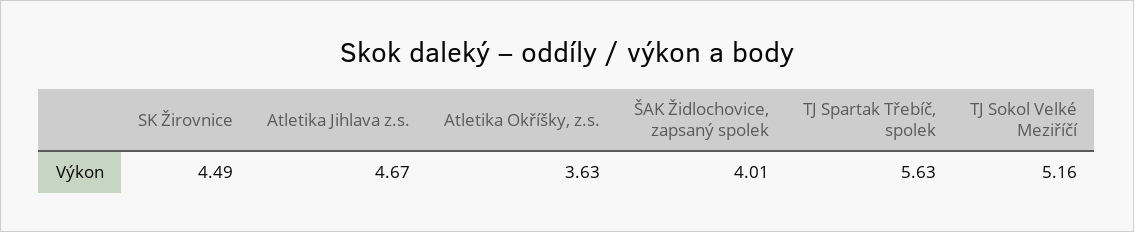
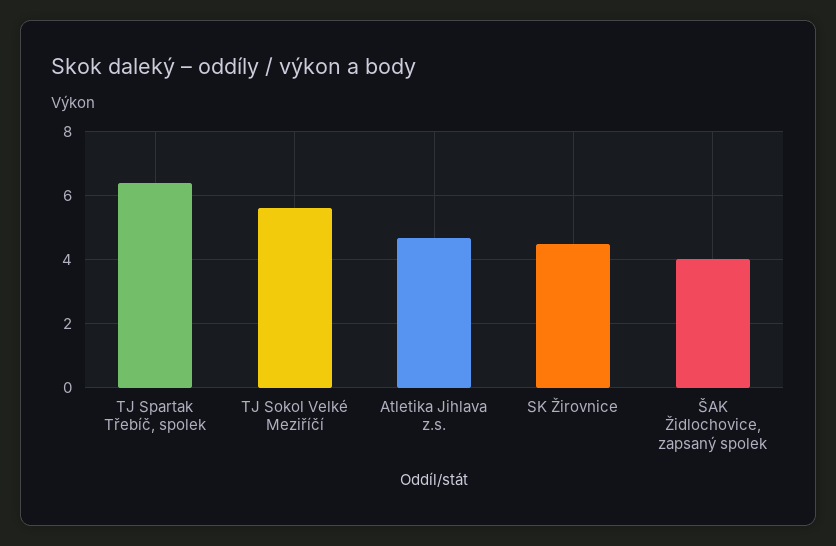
  {
    "SK Žirovnice": 4.49,
    "Atletika Jihlava z.s.": 4.67,
-   "Atletika Okříšky, z.s.": 3.63,
    "ŠAK Židlochovice, zapsaný spolek": 4.01,
-   "TJ Spartak Třebíč, spolek": 5.63,
+   "TJ Spartak Třebíč, spolek": 6.4,
-   "TJ Sokol Velké Meziříčí": 5.16
+   "TJ Sokol Velké Meziříčí": 5.6
  }

